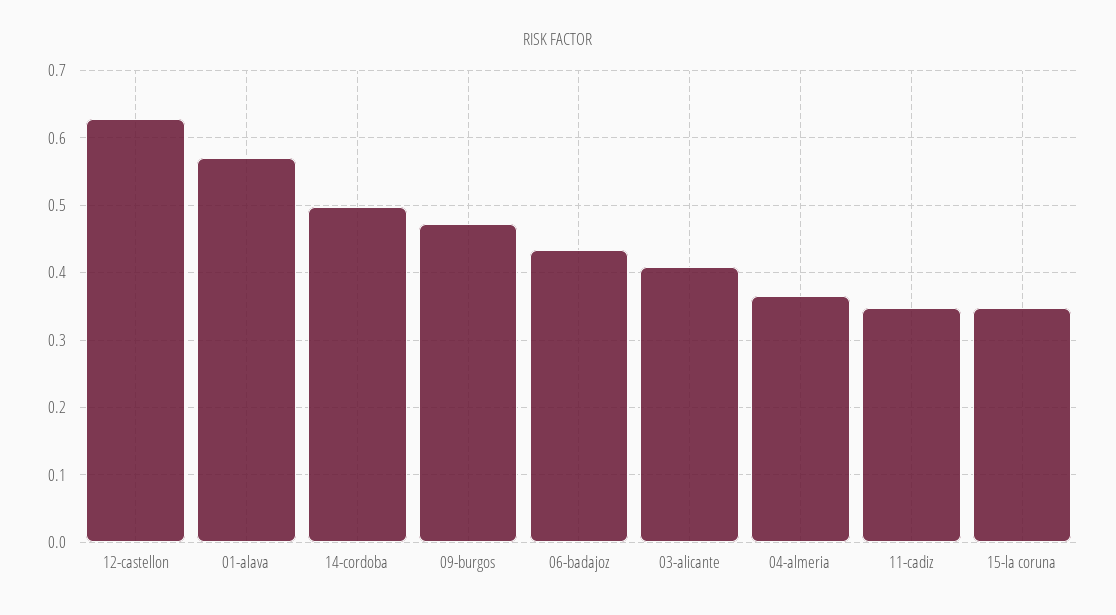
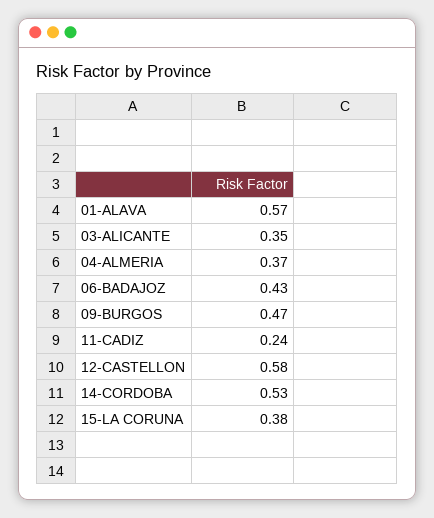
  {
-   "12-castellon": 0.63,
+   "12-castellon": 0.58,
    "01-alava": 0.57,
-   "14-cordoba": 0.5,
+   "14-cordoba": 0.53,
    "09-burgos": 0.47,
    "06-badajoz": 0.43,
-   "03-alicante": 0.41,
+   "03-alicante": 0.35,
    "04-almeria": 0.37,
-   "11-cadiz": 0.35,
+   "11-cadiz": 0.24,
-   "15-la coruna": 0.35
+   "15-la coruna": 0.38
  }

